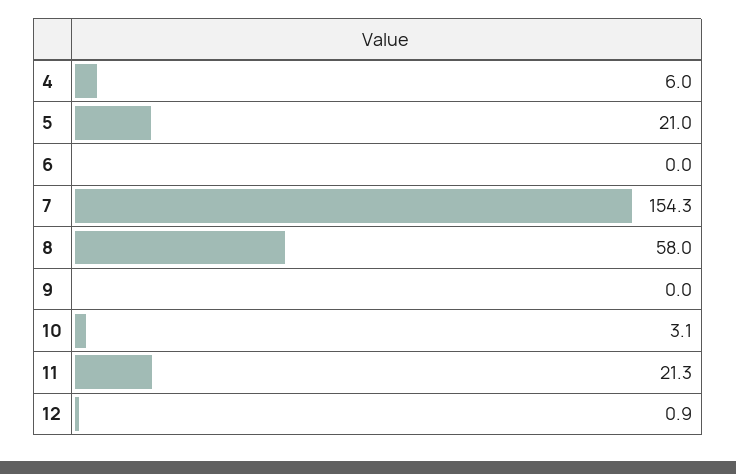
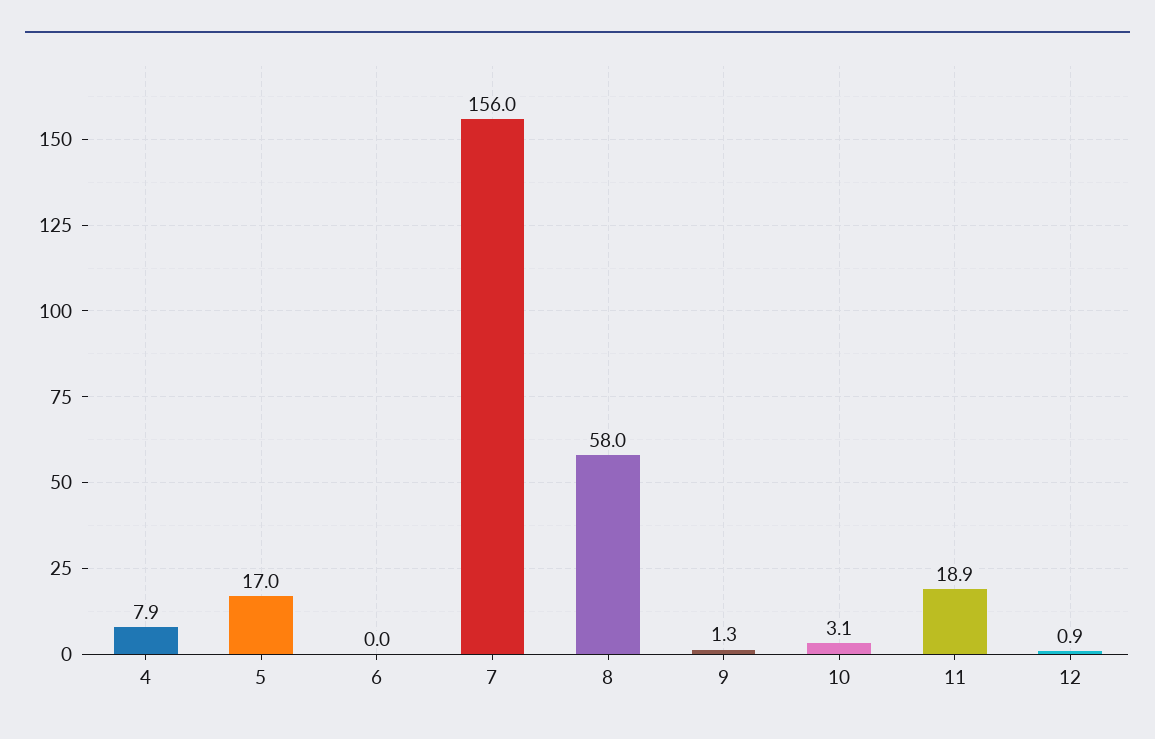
  {
-   "4": 6,
+   "4": 7.9,
-   "5": 21,
+   "5": 17,
    "6": 0,
-   "7": 154.3,
+   "7": 156,
    "8": 58,
-   "9": 0,
+   "9": 1.3,
    "10": 3.1,
-   "11": 21.3,
+   "11": 18.9,
    "12": 0.9
  }

